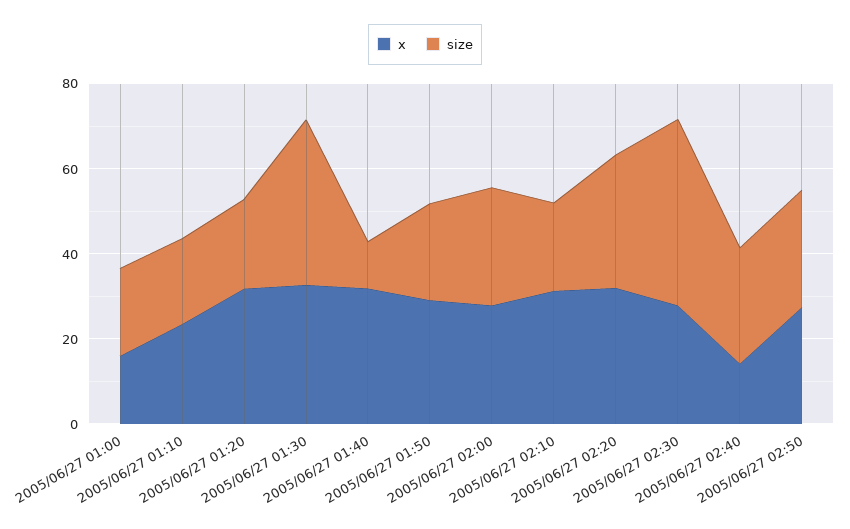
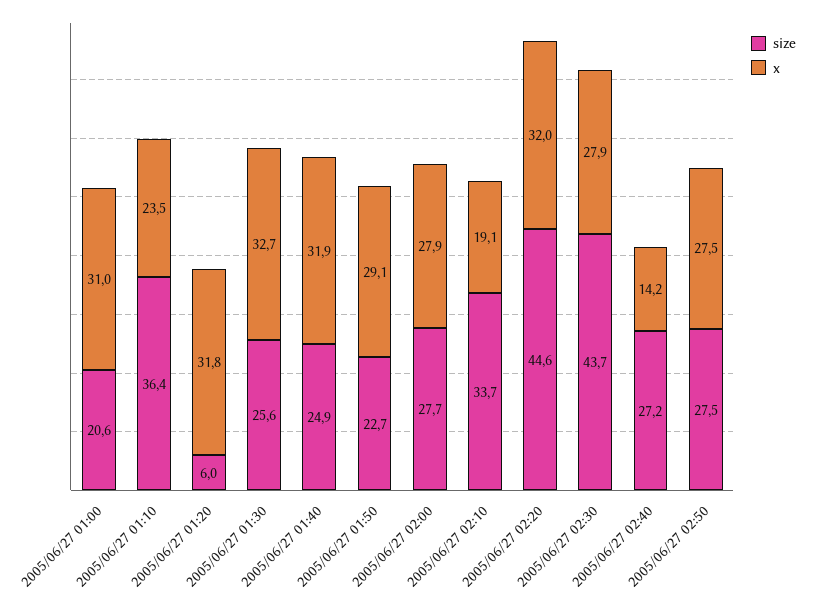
  {
    "x": {
-     "2005/06/27 01:00": 15,
+     "2005/06/27 01:00": 31,
      "2005/06/27 01:10": 23.5,
      "2005/06/27 01:20": 31.8,
      "2005/06/27 01:30": 32.7,
      "2005/06/27 01:40": 31.9,
      "2005/06/27 01:50": 29.1,
      "2005/06/27 02:00": 27.9,
-     "2005/06/27 02:10": 30,
+     "2005/06/27 02:10": 19.1,
      "2005/06/27 02:20": 32,
      "2005/06/27 02:30": 27.9,
      "2005/06/27 02:40": 14.2,
      "2005/06/27 02:50": 27.5
    },
    "size": {
      "2005/06/27 01:00": 20.6,
-     "2005/06/27 01:10": 20,
+     "2005/06/27 01:10": 36.4,
-     "2005/06/27 01:20": 20,
+     "2005/06/27 01:20": 6,
-     "2005/06/27 01:30": 40,
+     "2005/06/27 01:30": 25.6,
-     "2005/06/27 01:40": 10,
+     "2005/06/27 01:40": 24.9,
      "2005/06/27 01:50": 22.7,
      "2005/06/27 02:00": 27.7,
-     "2005/06/27 02:10": 20,
+     "2005/06/27 02:10": 33.7,
-     "2005/06/27 02:20": 30,
+     "2005/06/27 02:20": 44.6,
      "2005/06/27 02:30": 43.7,
      "2005/06/27 02:40": 27.2,
      "2005/06/27 02:50": 27.5
    }
  }

